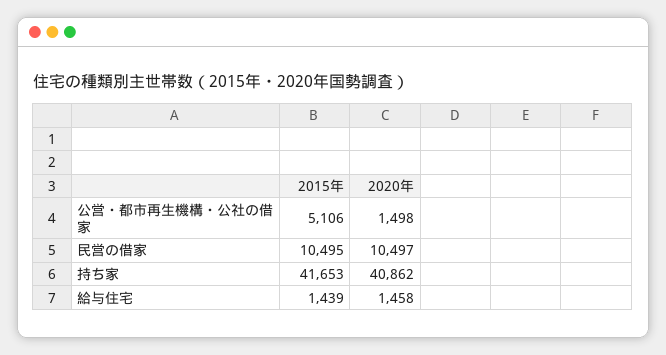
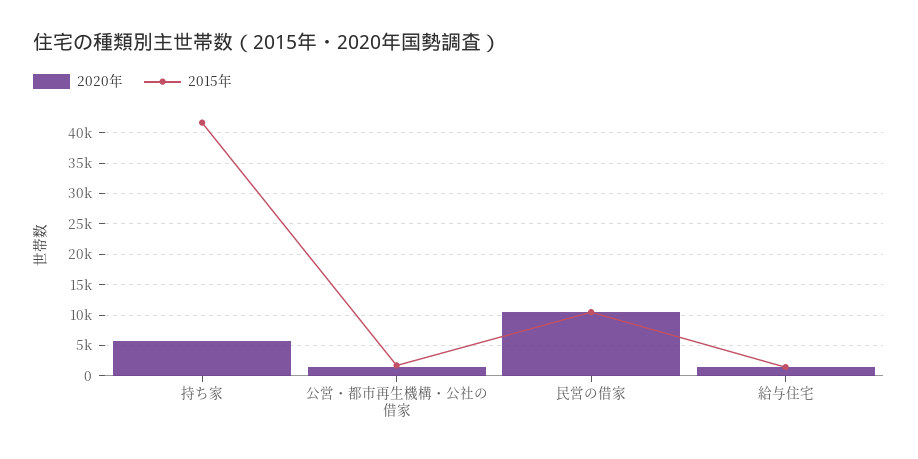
  {
    "2015年": {
-     "公営・都市再生機構・公社の借家": 5106,
+     "公営・都市再生機構・公社の借家": 2000,
      "民営の借家": 10495,
      "持ち家": 41653,
      "給与住宅": 1439
    },
    "2020年": {
      "公営・都市再生機構・公社の借家": 1498,
      "民営の借家": 10497,
-     "持ち家": 40862,
+     "持ち家": 6000,
      "給与住宅": 1458
    }
  }

